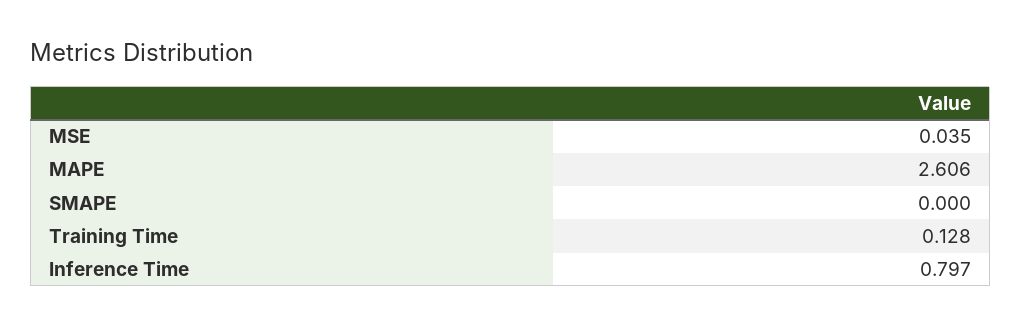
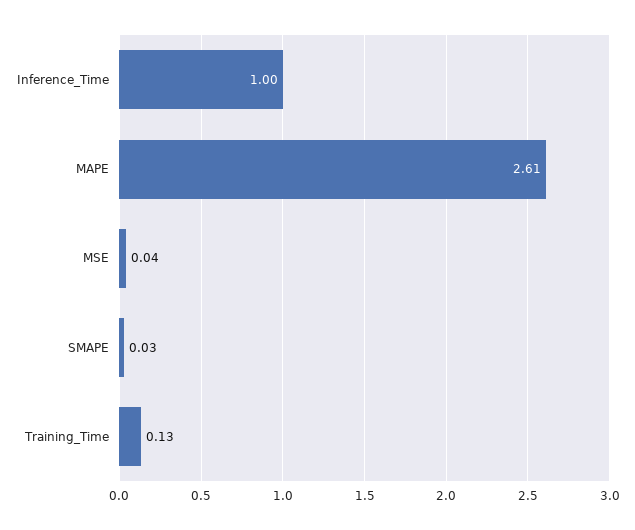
  {
    "MSE": 0.035,
    "MAPE": 2.606,
-   "SMAPE": 0,
+   "SMAPE": 0.03,
    "Training Time": 0.128,
-   "Inference Time": 0.797
+   "Inference Time": 1
  }

